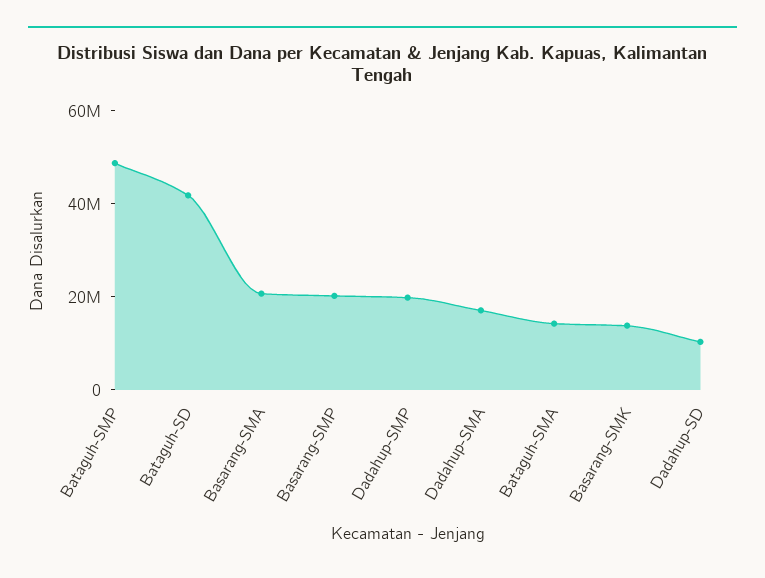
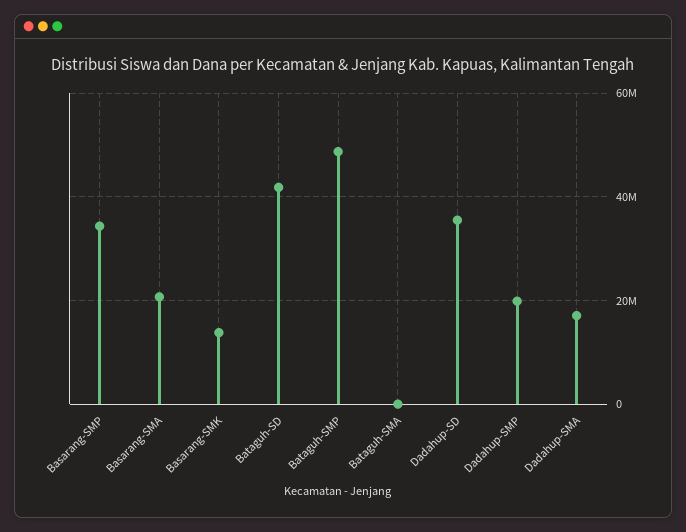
  {
    "Bataguh-SMP": 48000000,
    "Bataguh-SD": 42000000,
    "Basarang-SMA": 20000000,
-   "Basarang-SMP": 20000000,
+   "Basarang-SMP": 34000000,
    "Dadahup-SMP": 20000000,
    "Dadahup-SMA": 18000000,
-   "Bataguh-SMA": 15000000,
+   "Bataguh-SMA": 0,
    "Basarang-SMK": 14000000,
-   "Dadahup-SD": 10000000
+   "Dadahup-SD": 36000000
  }

